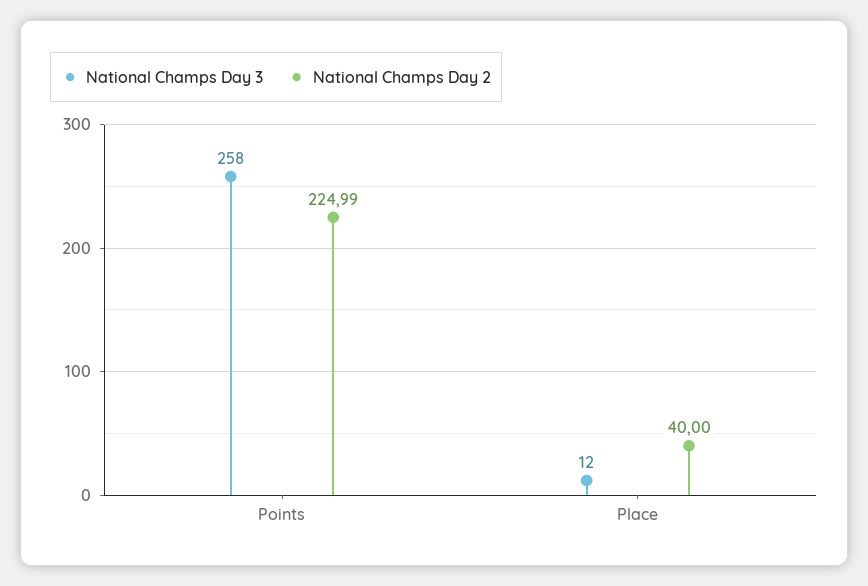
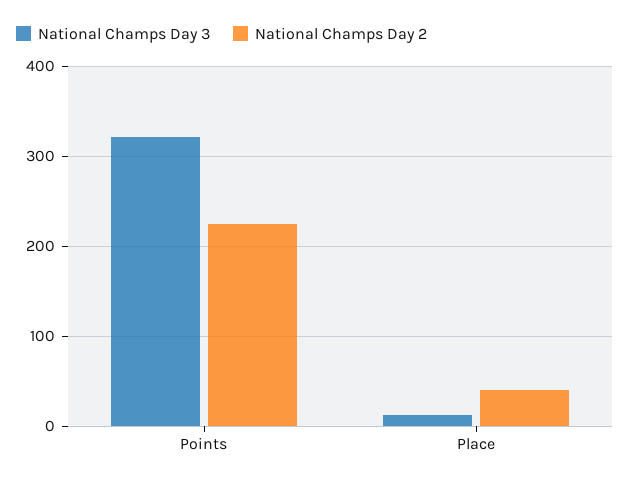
  {
    "National Champs Day 3": {
-     "Points": 258,
+     "Points": 320,
      "Place": 12
    },
    "National Champs Day 2": {
      "Points": 224.99,
      "Place": 40
    }
  }

